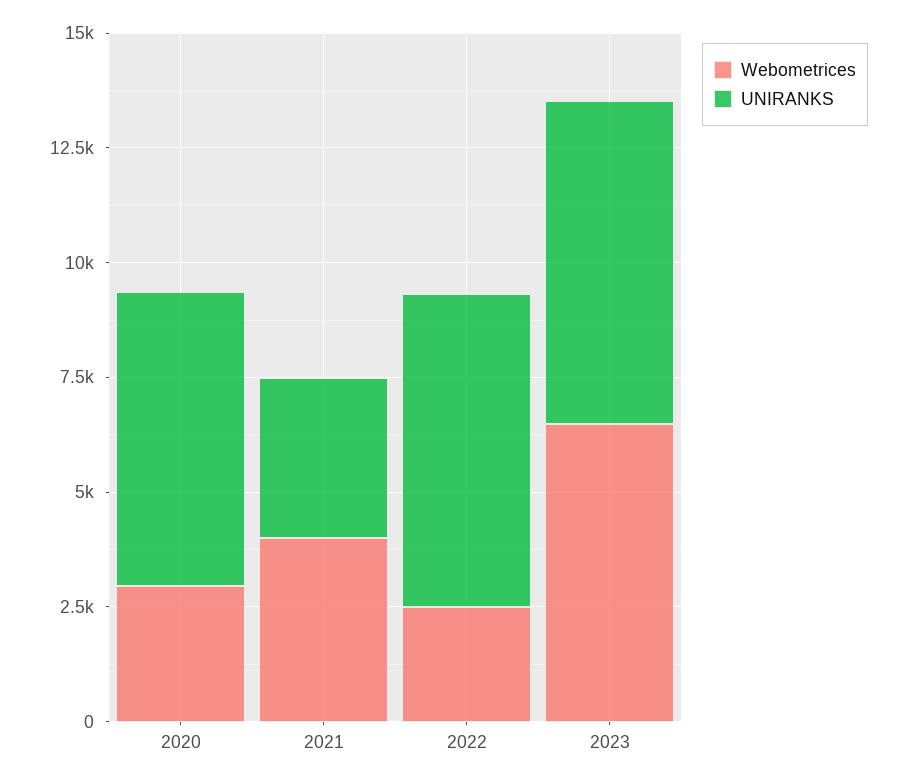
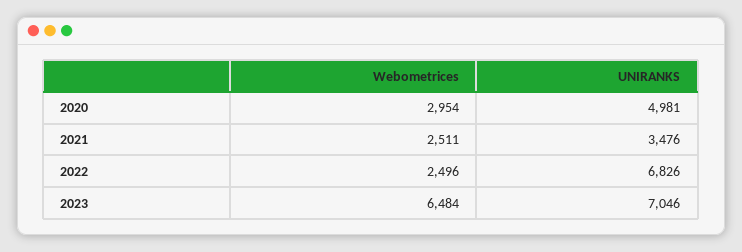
  {
    "Webometrices": {
      "2020": 2954,
-     "2021": 4000,
+     "2021": 2511,
      "2022": 2496,
      "2023": 6484
    },
    "UNIRANKS": {
-     "2020": 6500,
+     "2020": 4981,
      "2021": 3476,
      "2022": 6826,
      "2023": 7046
    }
  }

